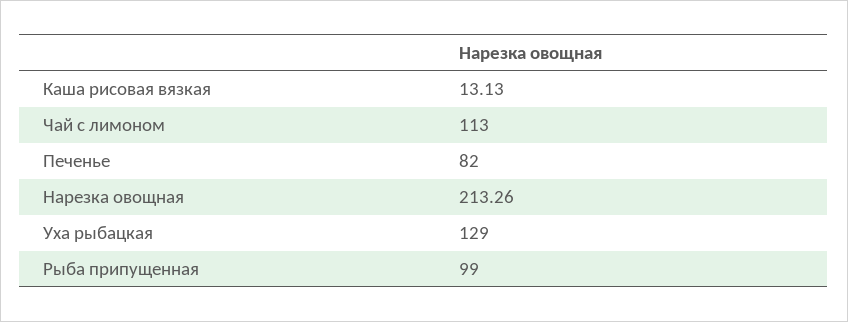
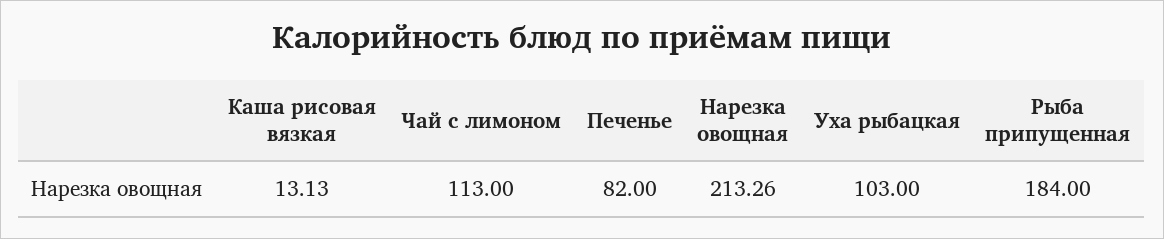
  {
    "Каша рисовая вязкая": 13.13,
    "Чай с лимоном": 113,
    "Печенье": 82,
    "Нарезка овощная": 213.26,
-   "Уха рыбацкая": 129,
+   "Уха рыбацкая": 103,
-   "Рыба припущенная": 99
+   "Рыба припущенная": 184
  }

